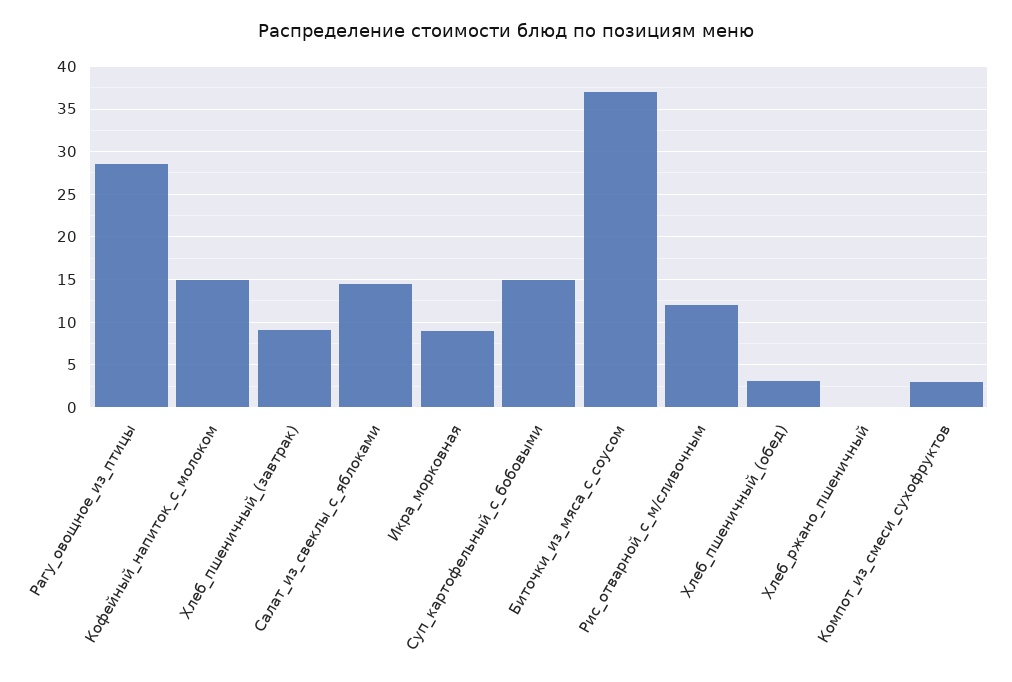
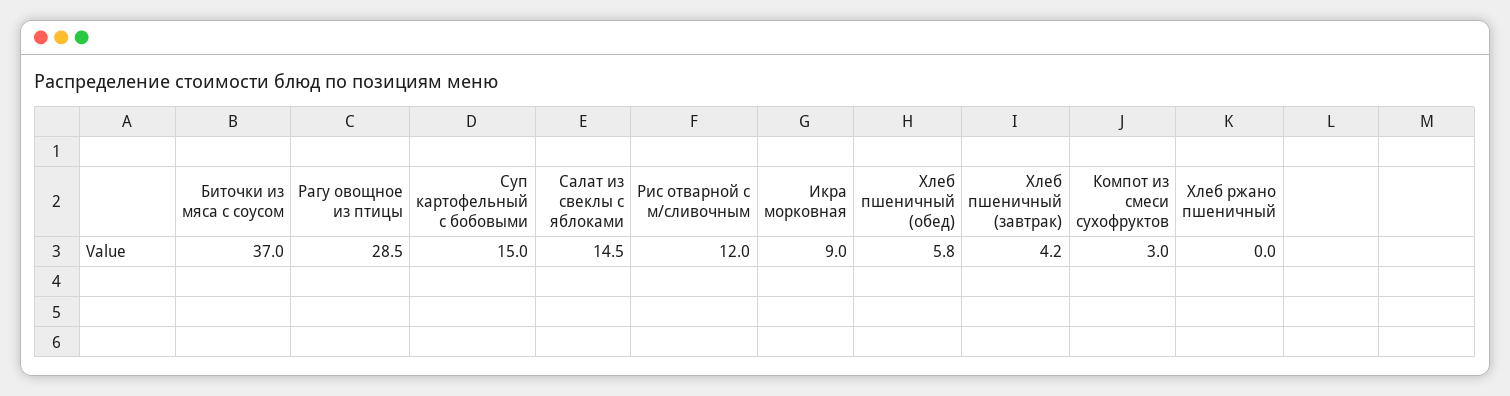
  {
    "Рагу_овощное_из_птицы": 28.5,
-   "Кофейный_напиток_с_молоком": 15,
-   "Хлеб_пшеничный_(завтрак)": 9,
+   "Хлеб_пшеничный_(завтрак)": 4.2,
    "Салат_из_свеклы_с_яблоками": 14.5,
    "Икра_морковная": 9,
    "Суп_картофельный_с_бобовыми": 15,
    "Биточки_из_мяса_с_соусом": 37,
    "Рис_отварной_с_м/сливочным": 12,
-   "Хлеб_пшеничный_(обед)": 3,
+   "Хлеб_пшеничный_(обед)": 5.8,
    "Хлеб_ржано_пшеничный": 0,
    "Компот_из_смеси_сухофруктов": 3
  }

